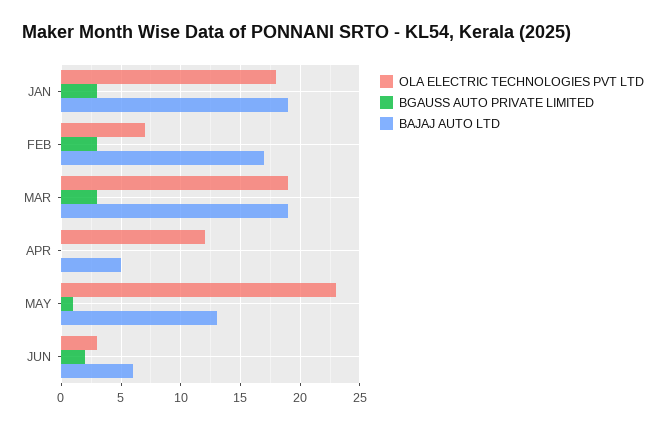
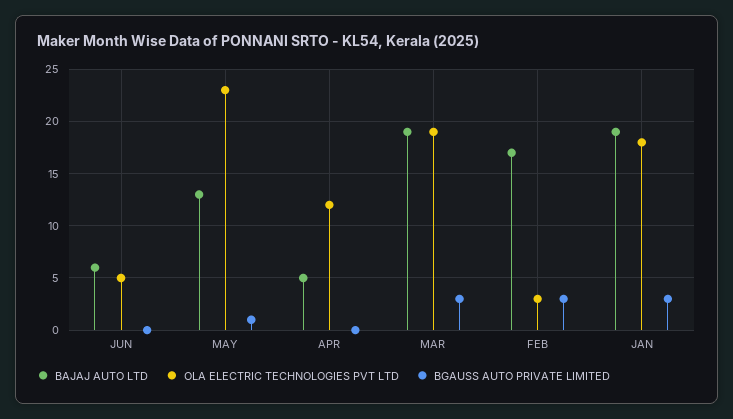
  {
    "OLA ELECTRIC TECHNOLOGIES PVT LTD": {
      "JAN": 18,
-     "FEB": 7,
+     "FEB": 3,
      "MAR": 19,
      "APR": 12,
      "MAY": 23,
-     "JUN": 3
+     "JUN": 5
    },
    "BGAUSS AUTO PRIVATE LIMITED": {
      "JAN": 3,
      "FEB": 3,
      "MAR": 3,
      "APR": 0,
      "MAY": 1,
-     "JUN": 2
+     "JUN": 0
    },
    "BAJAJ AUTO LTD": {
      "JAN": 19,
      "FEB": 17,
      "MAR": 19,
      "APR": 5,
      "MAY": 13,
      "JUN": 6
    }
  }

